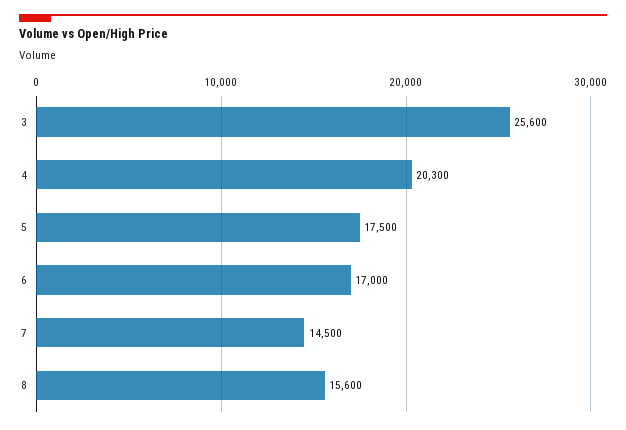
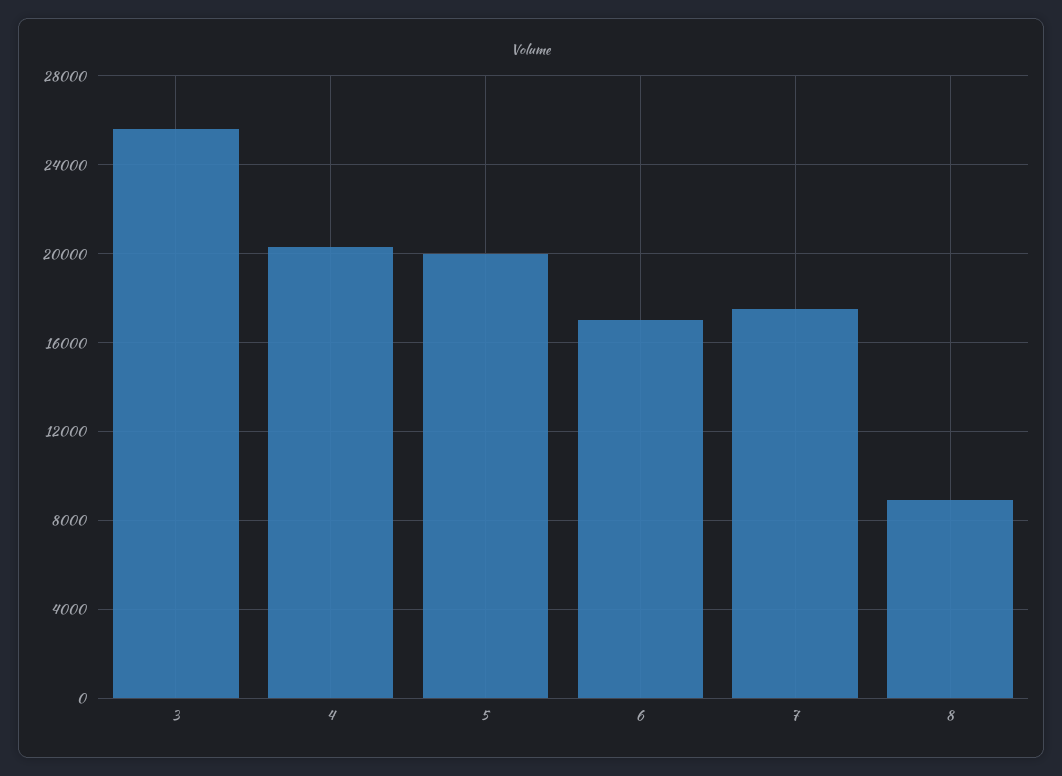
  {
    "3": 25600,
    "4": 20300,
-   "5": 17500,
+   "5": 20000,
    "6": 17000,
-   "7": 14500,
+   "7": 17500,
-   "8": 15600
+   "8": 9000
  }

